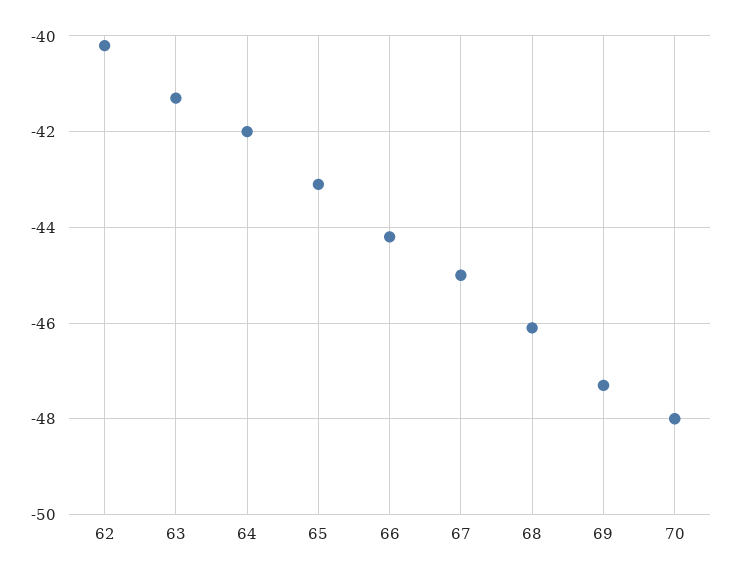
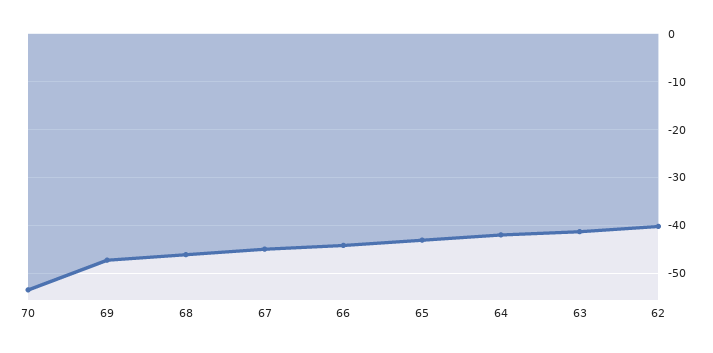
  {
    "62": -40,
    "63": -41.5,
    "64": -42,
    "65": -43,
    "66": -44,
    "67": -45,
    "68": -46,
    "69": -47.5,
-   "70": -48
+   "70": -54
  }

